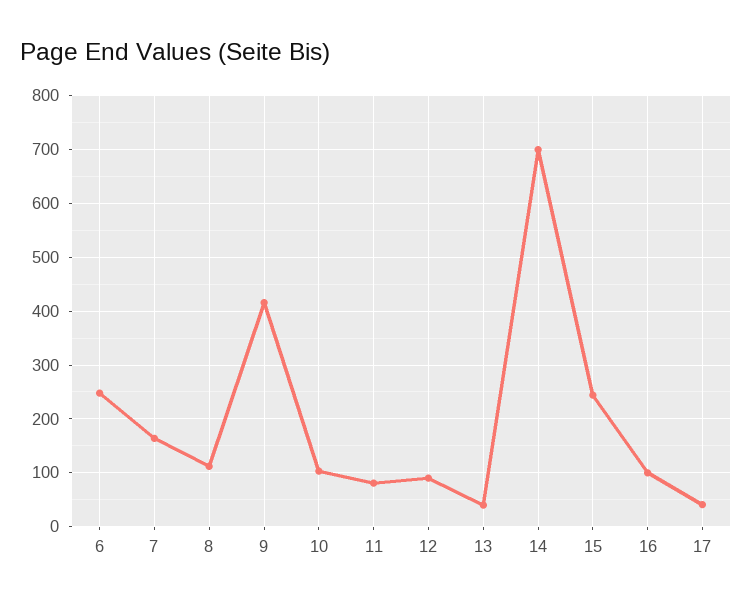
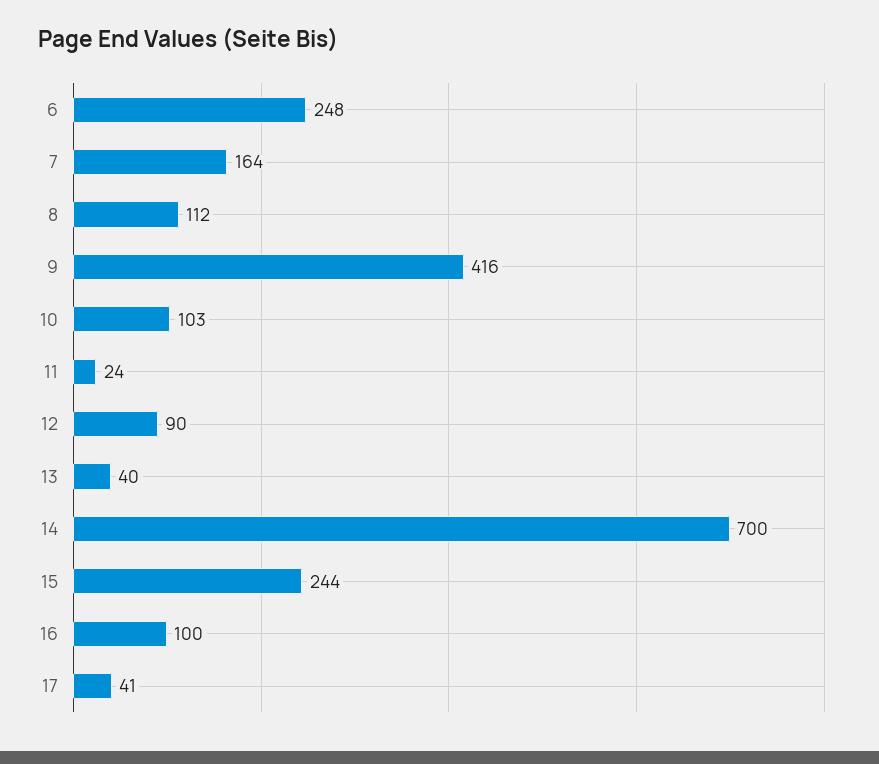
  {
    "6": 248,
    "7": 164,
    "8": 112,
    "9": 416,
    "10": 103,
-   "11": 80,
+   "11": 24,
    "12": 90,
    "13": 40,
    "14": 700,
    "15": 244,
    "16": 100,
    "17": 41
  }

